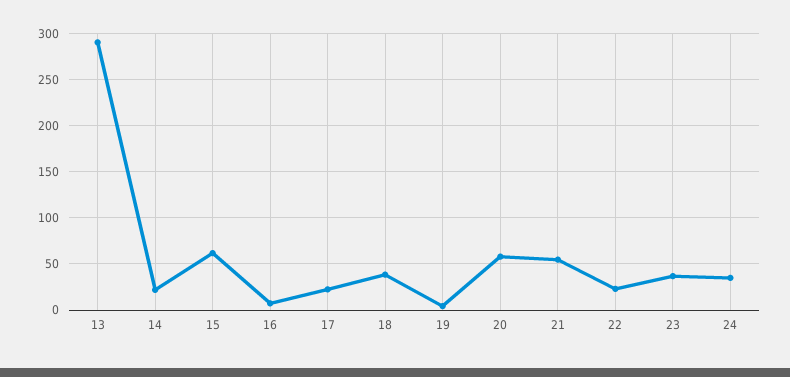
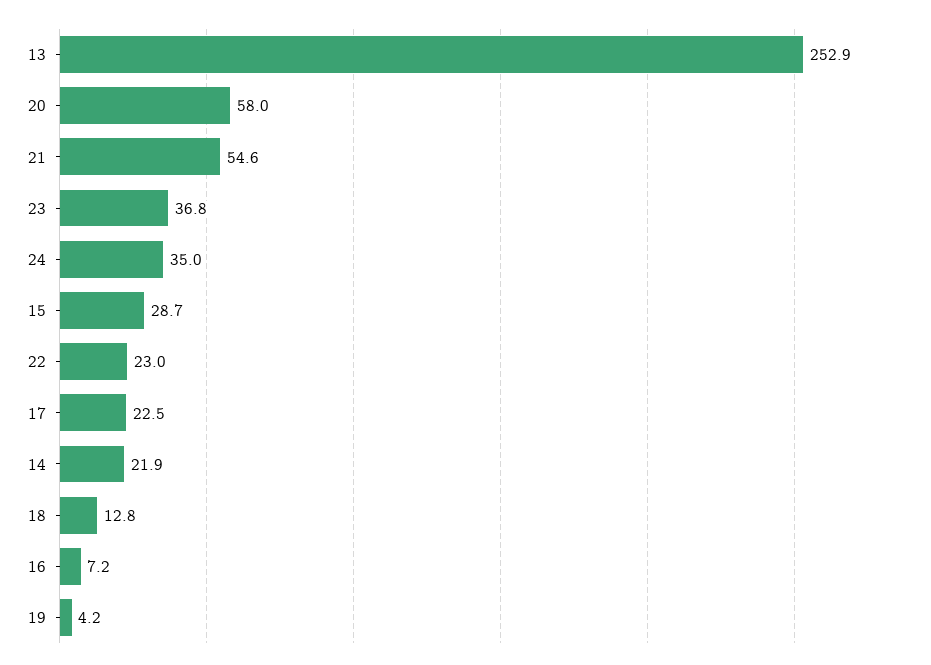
  {
-   "13": 290,
+   "13": 252.9,
    "14": 21.9,
-   "15": 60,
+   "15": 28.7,
    "16": 7.2,
    "17": 22.5,
-   "18": 40,
+   "18": 12.8,
    "19": 4.2,
    "20": 58,
    "21": 54.6,
    "22": 23,
    "23": 36.8,
    "24": 35
  }

